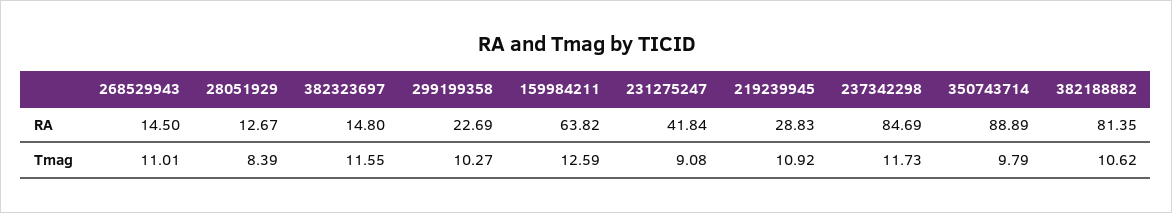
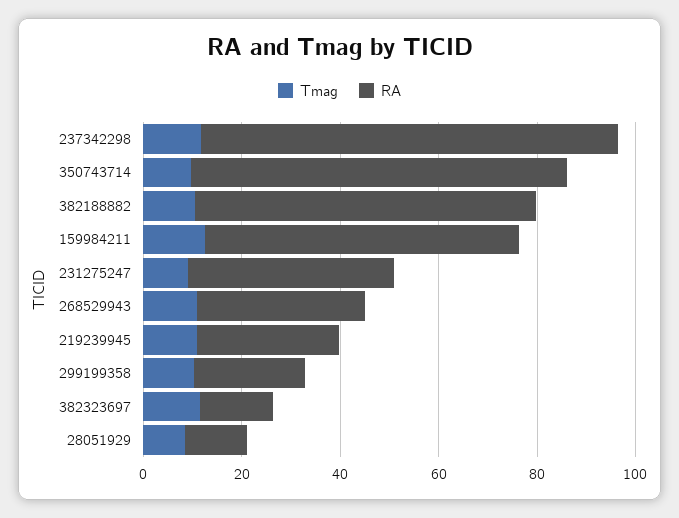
  {
    "RA": {
-     "268529943": 14.5,
+     "268529943": 35,
      "28051929": 12.67,
      "382323697": 14.8,
      "299199358": 22.69,
      "159984211": 63.82,
      "231275247": 41.84,
      "219239945": 28.83,
      "237342298": 84.69,
-     "350743714": 88.89,
+     "350743714": 75,
-     "382188882": 81.35
+     "382188882": 70
    },
    "Tmag": {
      "268529943": 11.01,
      "28051929": 8.39,
      "382323697": 11.55,
      "299199358": 10.27,
      "159984211": 12.59,
      "231275247": 9.08,
      "219239945": 10.92,
      "237342298": 11.73,
      "350743714": 9.79,
      "382188882": 10.62
    }
  }

